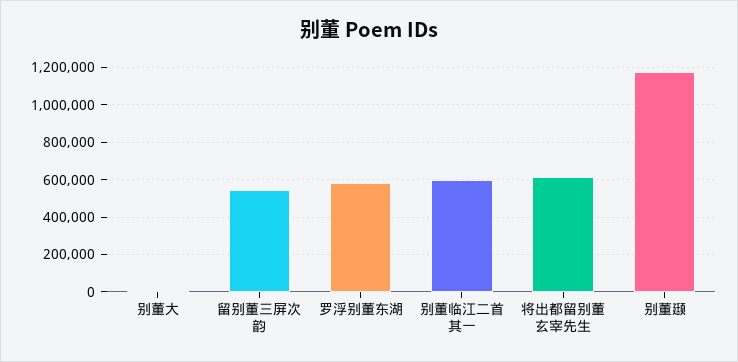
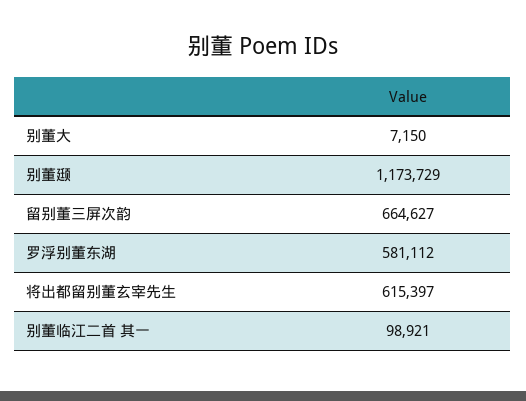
  {
    "别董大": 7150,
-   "留别董三屏次韵": 550000,
+   "留别董三屏次韵": 664627,
    "罗浮别董东湖": 581112,
-   "别董临江二首 其一": 600000,
+   "别董临江二首 其一": 98921,
    "将出都留别董玄宰先生": 615397,
    "别董颋": 1173729
  }

